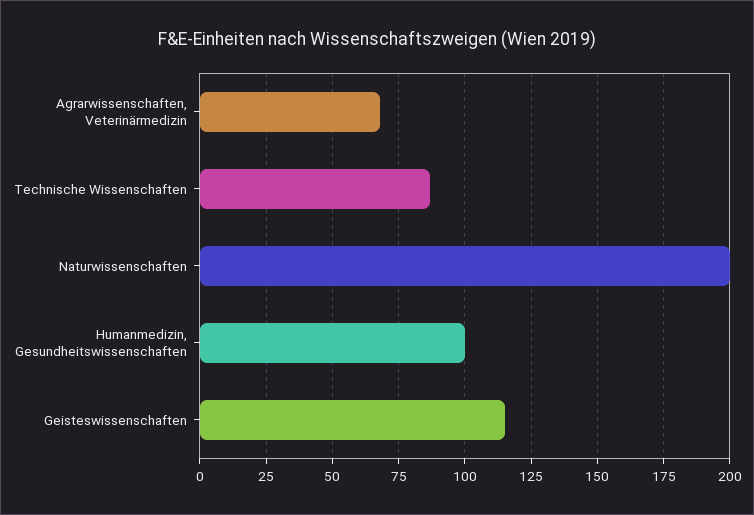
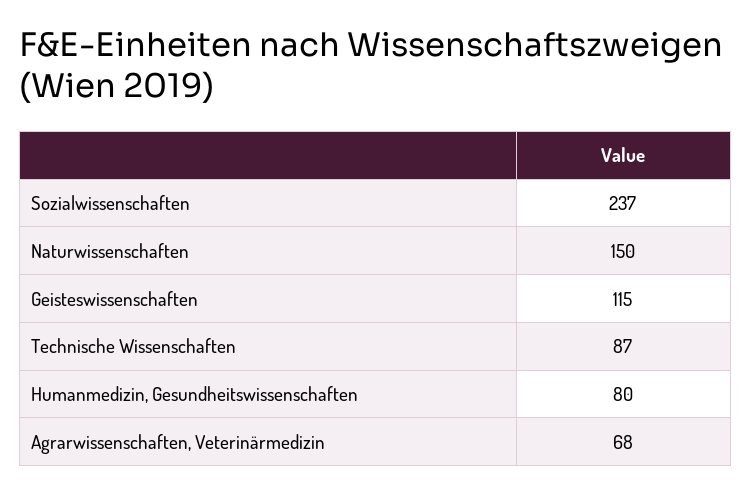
  {
    "Agrarwissenschaften, Veterinärmedizin": 68,
    "Technische Wissenschaften": 87,
-   "Naturwissenschaften": 200,
+   "Naturwissenschaften": 150,
-   "Humanmedizin, Gesundheitswissenschaften": 100,
+   "Humanmedizin, Gesundheitswissenschaften": 80,
-   "Geisteswissenschaften": 115
+   "Geisteswissenschaften": 115,
+   "Sozialwissenschaften": 237
  }

